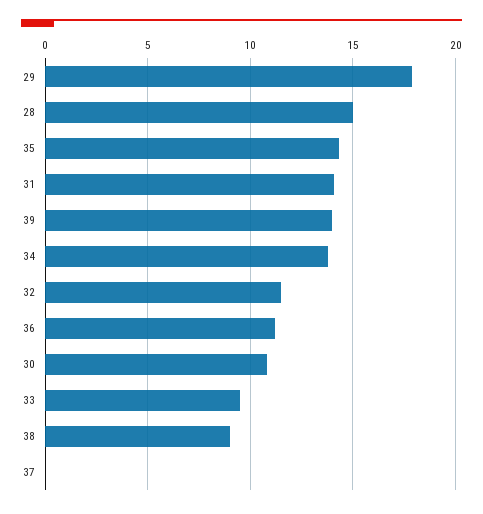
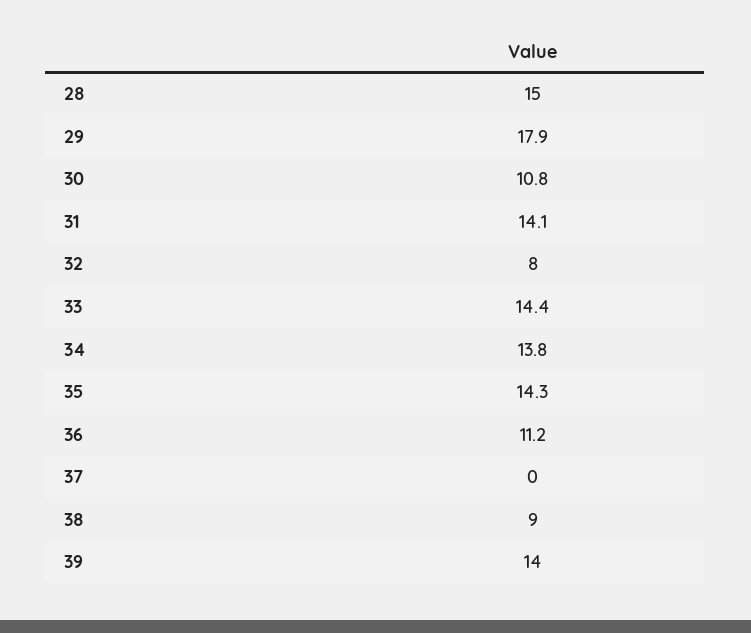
  {
    "29": 17.9,
    "28": 15,
    "35": 14.3,
    "31": 14.1,
    "39": 14,
    "34": 13.8,
-   "32": 11.5,
+   "32": 8,
    "36": 11.2,
    "30": 10.8,
-   "33": 9.5,
+   "33": 14.4,
    "38": 9,
    "37": 0
  }

